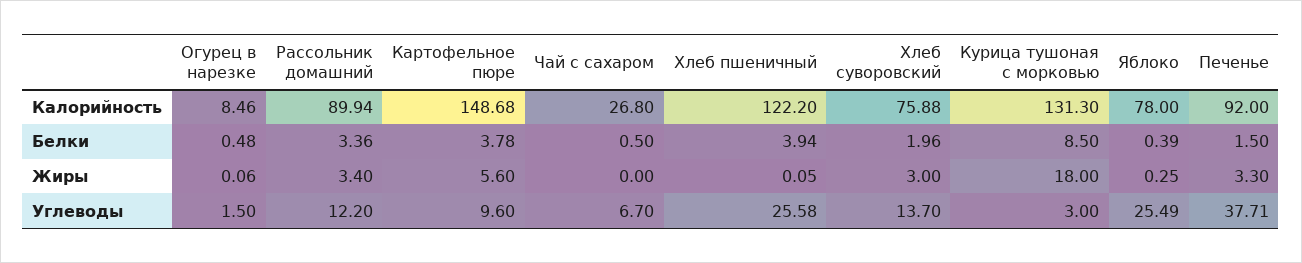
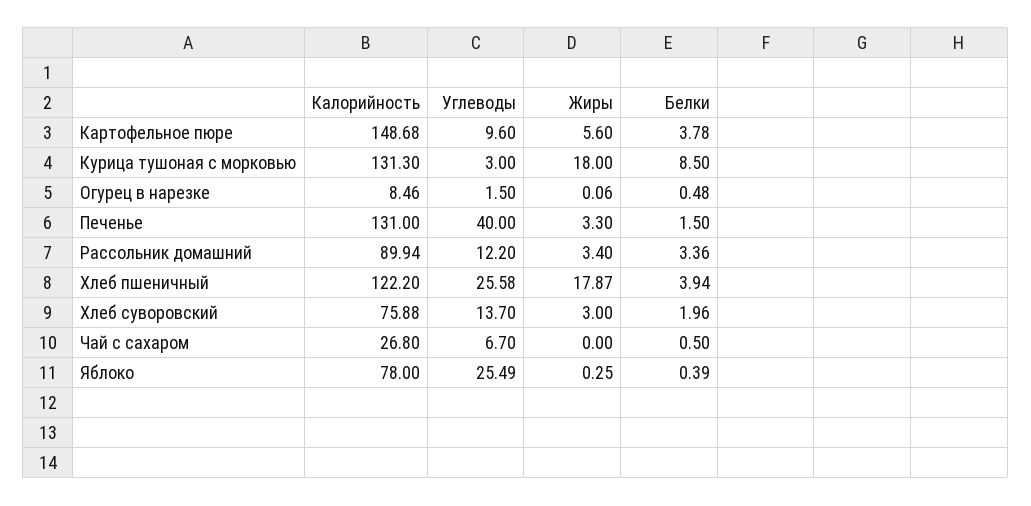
  {
    "Огурец в нарезке": {
      "Калорийность": 8.46,
      "Белки": 0.48,
      "Жиры": 0.06,
      "Углеводы": 1.5
    },
    "Рассольник домашний": {
      "Калорийность": 89.94,
      "Белки": 3.36,
      "Жиры": 3.4,
      "Углеводы": 12.2
    },
    "Картофельное пюре": {
      "Калорийность": 148.68,
      "Белки": 3.78,
      "Жиры": 5.6,
      "Углеводы": 9.6
    },
    "Чай с сахаром": {
      "Калорийность": 26.8,
      "Белки": 0.5,
      "Жиры": 0,
      "Углеводы": 6.7
    },
    "Хлеб пшеничный": {
      "Калорийность": 122.2,
      "Белки": 3.94,
-     "Жиры": 0.05,
+     "Жиры": 17.87,
      "Углеводы": 25.58
    },
    "Хлеб суворовский": {
      "Калорийность": 75.88,
      "Белки": 1.96,
      "Жиры": 3,
      "Углеводы": 13.7
    },
    "Курица тушоная с морковью": {
      "Калорийность": 131.3,
      "Белки": 8.5,
      "Жиры": 18,
      "Углеводы": 3
    },
    "Яблоко": {
      "Калорийность": 78,
      "Белки": 0.39,
      "Жиры": 0.25,
      "Углеводы": 25.49
    },
    "Печенье": {
-     "Калорийность": 92,
+     "Калорийность": 131,
      "Белки": 1.5,
      "Жиры": 3.3,
-     "Углеводы": 37.71
+     "Углеводы": 40
    }
  }

